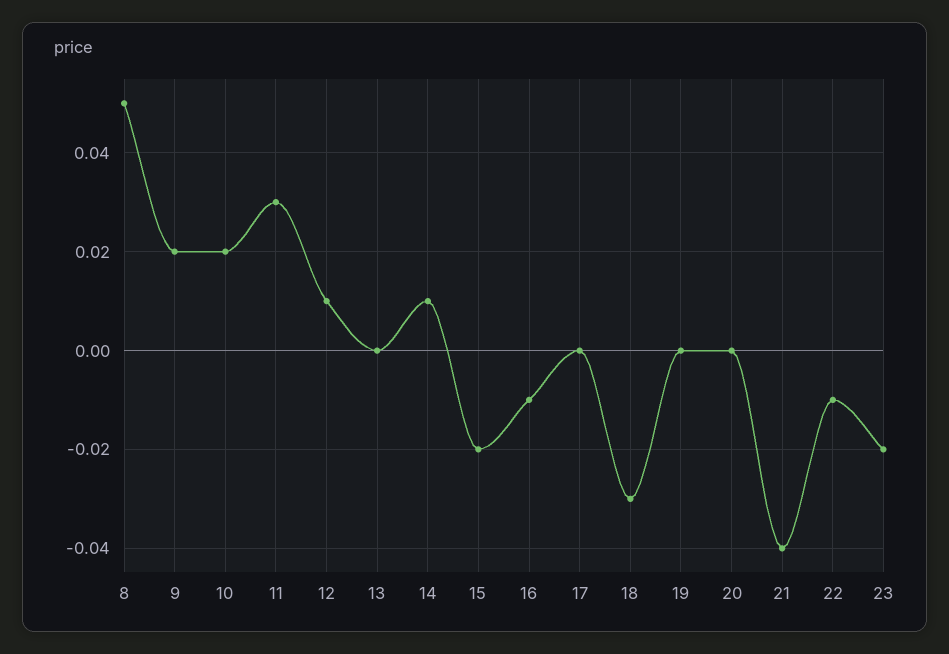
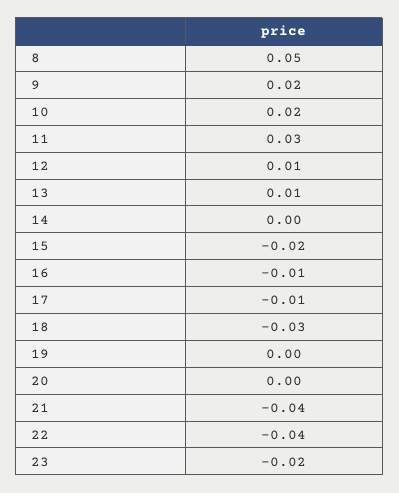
  {
    "8": 0.05,
    "9": 0.02,
    "10": 0.02,
    "11": 0.03,
    "12": 0.01,
-   "13": 0,
+   "13": 0.01,
-   "14": 0.01,
+   "14": 0,
    "15": -0.02,
    "16": -0.01,
-   "17": 0,
+   "17": -0.01,
    "18": -0.03,
    "19": 0,
    "20": 0,
    "21": -0.04,
-   "22": -0.01,
+   "22": -0.04,
    "23": -0.02
  }

